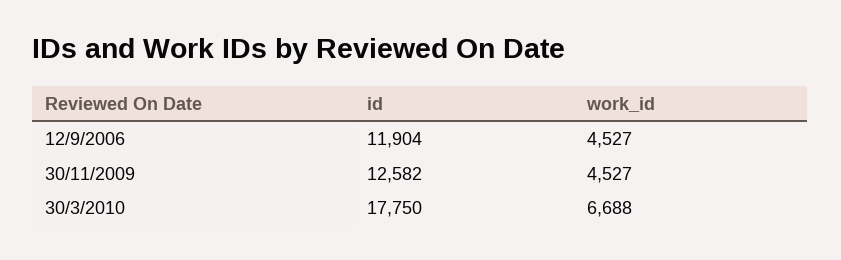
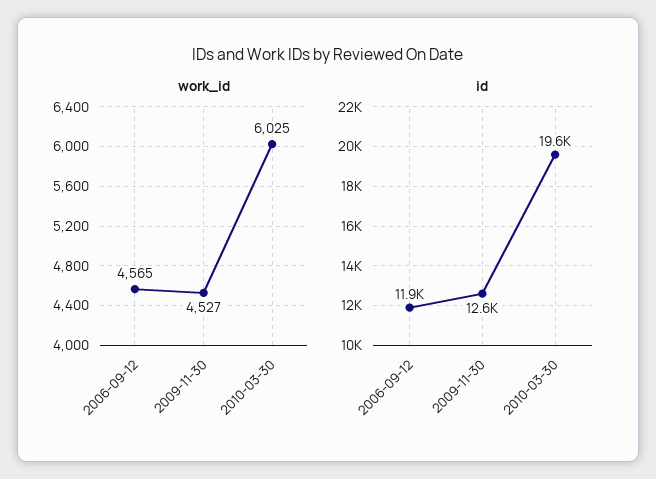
  {
    "id": {
      "12/9/2006": 11904,
      "30/11/2009": 12582,
-     "30/3/2010": 17750
+     "30/3/2010": 19600
    },
    "work_id": {
-     "12/9/2006": 4527,
+     "12/9/2006": 4565,
      "30/11/2009": 4527,
-     "30/3/2010": 6688
+     "30/3/2010": 6025
    }
  }

